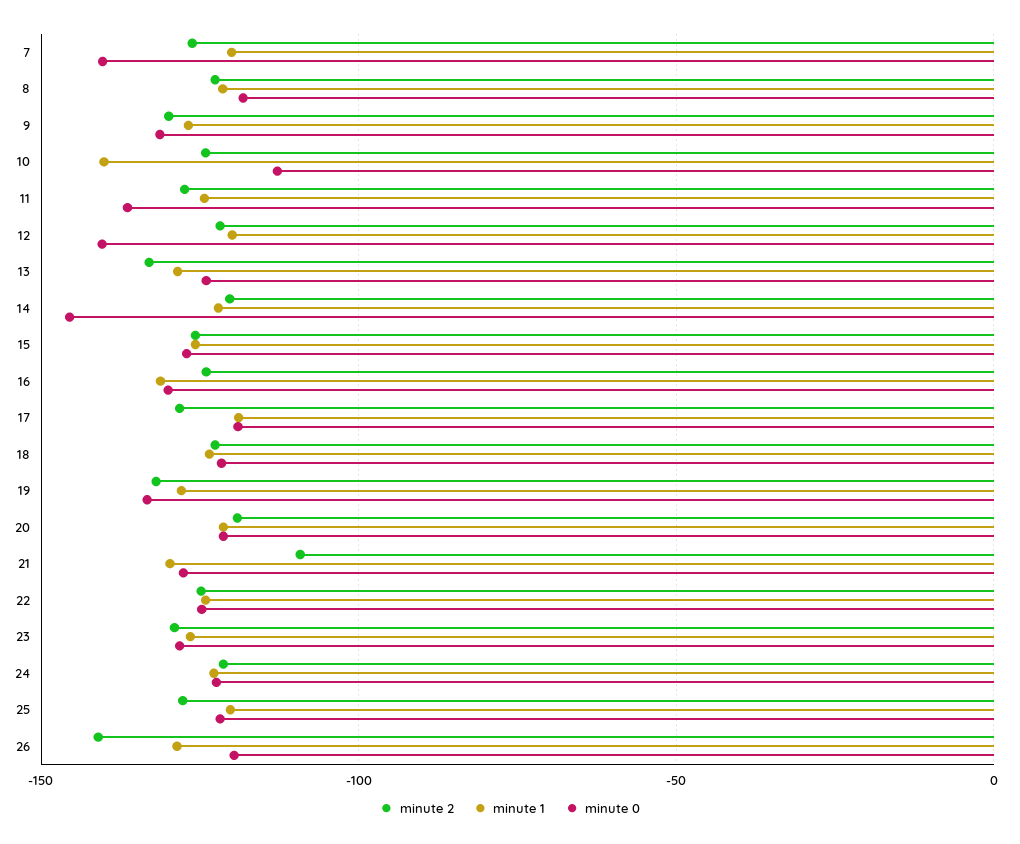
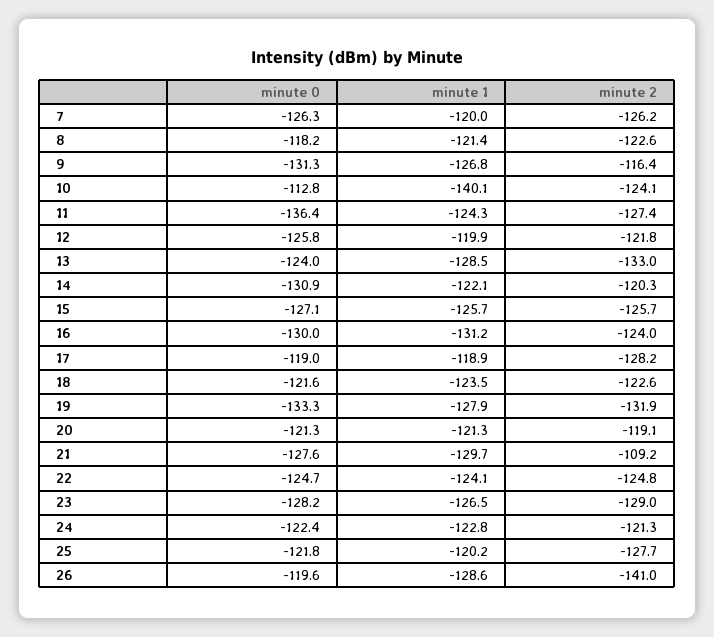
  {
    "minute 2": {
      "7": -126.2,
      "8": -122.6,
-     "9": -130,
+     "9": -116.4,
      "10": -124.1,
      "11": -127.4,
      "12": -121.8,
      "13": -133,
      "14": -120.3,
      "15": -125.7,
      "16": -124,
      "17": -128.2,
      "18": -122.6,
      "19": -131.9,
      "20": -119.1,
      "21": -109.2,
      "22": -124.8,
      "23": -129,
      "24": -121.3,
      "25": -127.7,
      "26": -141
    },
    "minute 1": {
      "7": -120,
      "8": -121.4,
      "9": -126.8,
      "10": -140.1,
      "11": -124.3,
      "12": -119.9,
      "13": -128.5,
      "14": -122.1,
      "15": -125.7,
      "16": -131.2,
      "17": -118.9,
      "18": -123.5,
      "19": -127.9,
      "20": -121.3,
      "21": -129.7,
      "22": -124.1,
      "23": -126.5,
      "24": -122.8,
      "25": -120.2,
      "26": -128.6
    },
    "minute 0": {
-     "7": -140,
+     "7": -126.3,
      "8": -118.2,
      "9": -131.3,
      "10": -112.8,
      "11": -136.4,
-     "12": -140,
+     "12": -125.8,
      "13": -124,
-     "14": -145,
+     "14": -130.9,
      "15": -127.1,
      "16": -130,
      "17": -119,
      "18": -121.6,
      "19": -133.3,
      "20": -121.3,
      "21": -127.6,
      "22": -124.7,
      "23": -128.2,
      "24": -122.4,
      "25": -121.8,
      "26": -119.6
    }
  }

